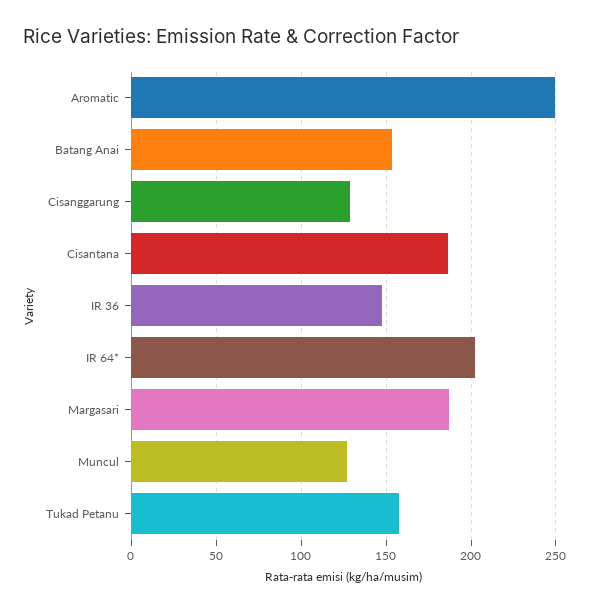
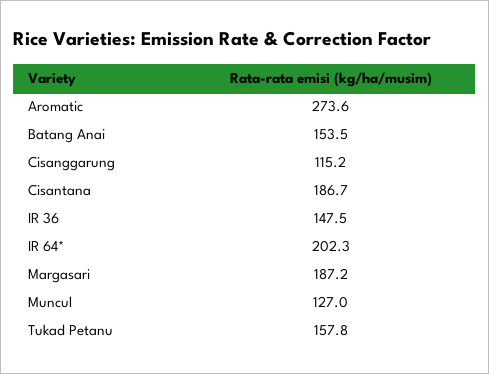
  {
-   "Aromatic": 250,
+   "Aromatic": 273.6,
    "Batang Anai": 153.5,
-   "Cisanggarung": 130,
+   "Cisanggarung": 115.2,
    "Cisantana": 186.7,
    "IR 36": 147.5,
    "IR 64*": 202.3,
    "Margasari": 187.2,
    "Muncul": 127,
    "Tukad Petanu": 157.8
  }

